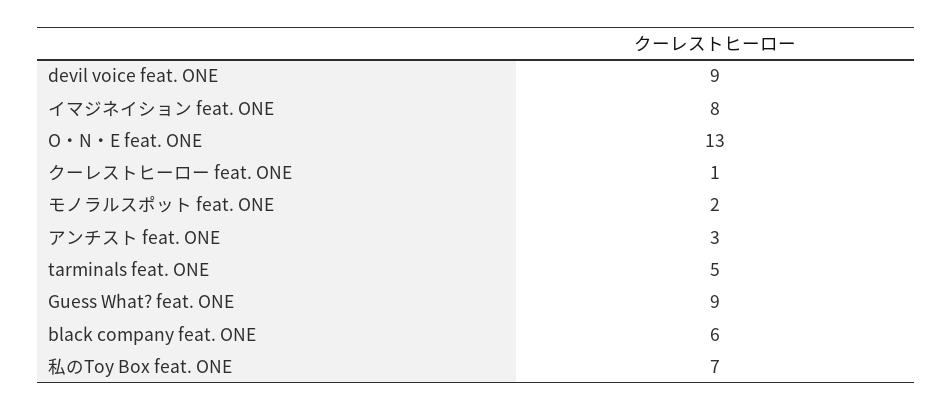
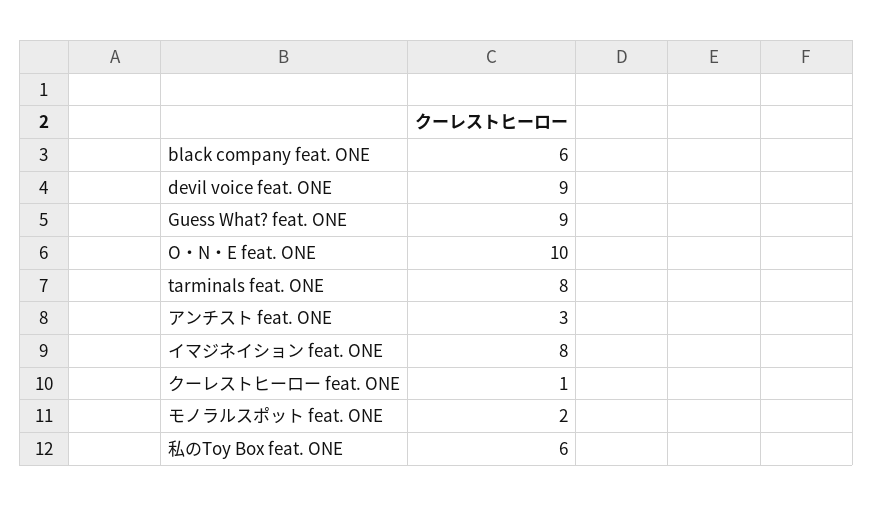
  {
    "devil voice feat. ONE": 9,
    "イマジネイション feat. ONE": 8,
-   "O・N・E feat. ONE": 13,
+   "O・N・E feat. ONE": 10,
    "クーレストヒーロー feat. ONE": 1,
    "モノラルスポット feat. ONE": 2,
    "アンチスト feat. ONE": 3,
-   "tarminals feat. ONE": 5,
+   "tarminals feat. ONE": 8,
    "Guess What? feat. ONE": 9,
    "black company feat. ONE": 6,
-   "私のToy Box feat. ONE": 7
+   "私のToy Box feat. ONE": 6
  }

